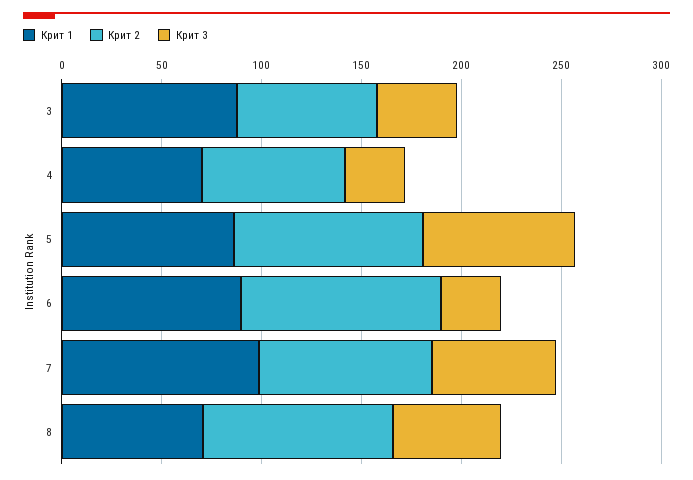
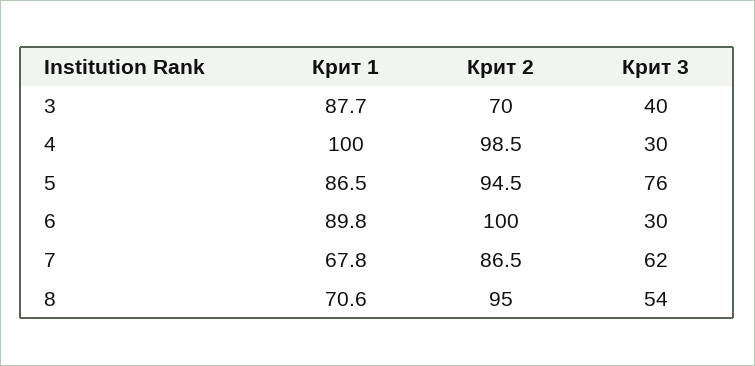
  {
    "Крит 1": {
      "3": 87.7,
-     "4": 70,
+     "4": 100,
      "5": 86.5,
      "6": 89.8,
-     "7": 100,
+     "7": 67.8,
      "8": 70.6
    },
    "Крит 2": {
      "3": 70,
-     "4": 70,
+     "4": 98.5,
      "5": 94.5,
      "6": 100,
      "7": 86.5,
      "8": 95
    },
    "Крит 3": {
      "3": 40,
      "4": 30,
      "5": 76,
      "6": 30,
      "7": 62,
      "8": 54
    }
  }

